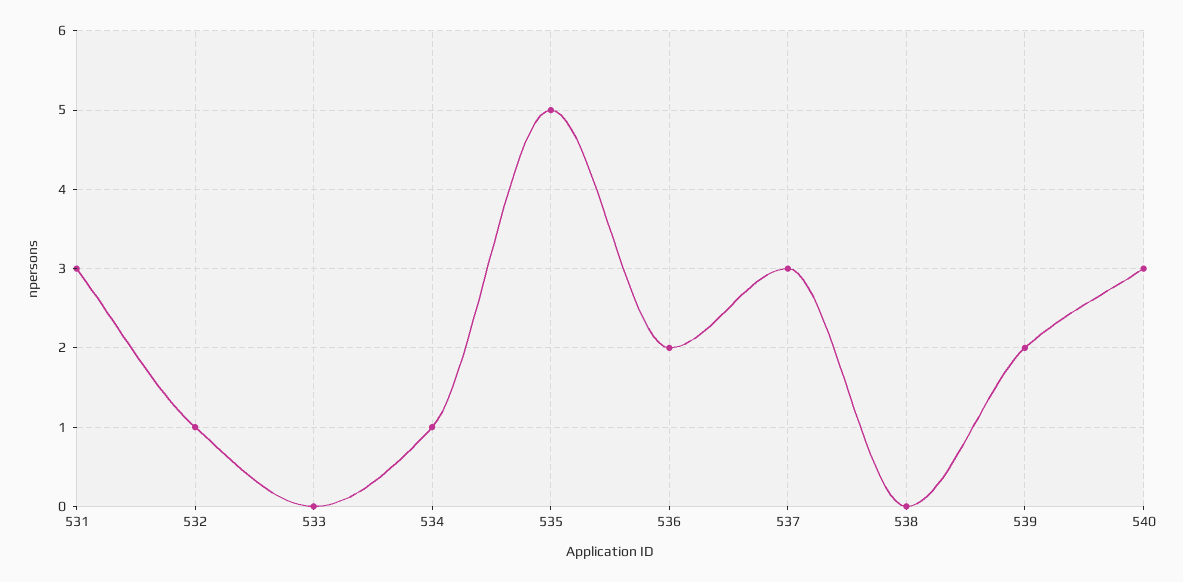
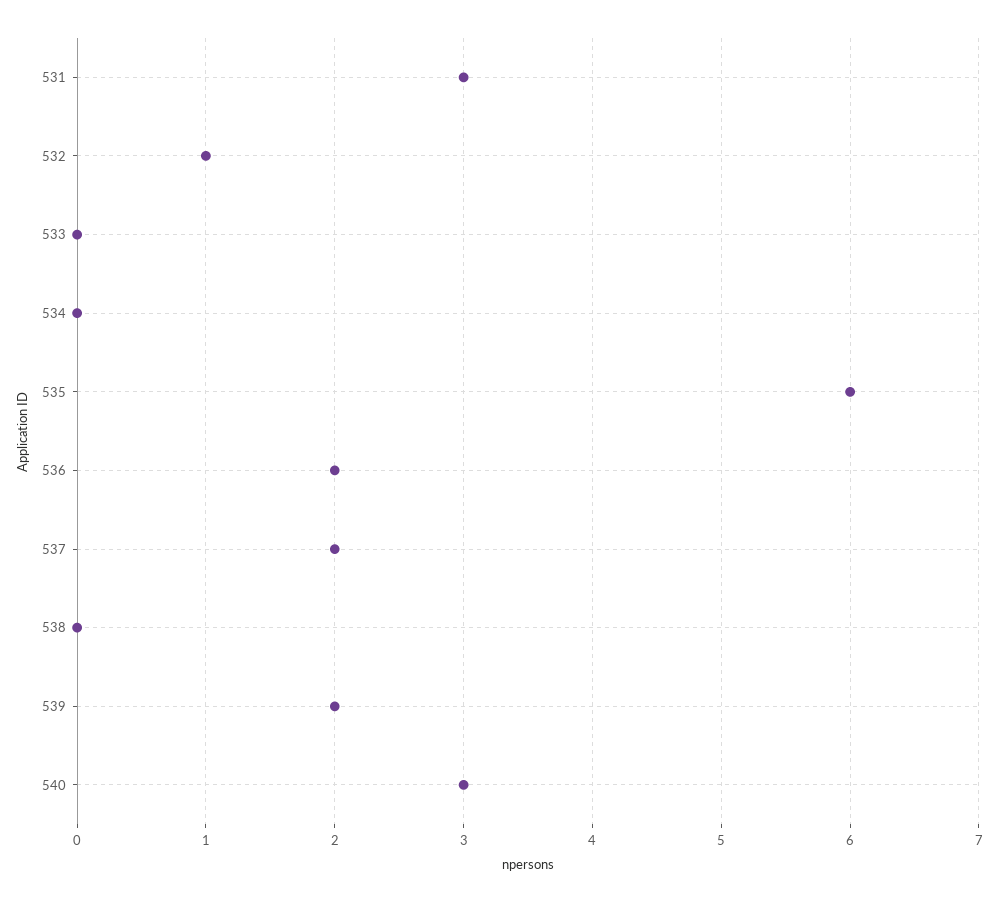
  {
    "531": 3,
    "532": 1,
    "533": 0,
-   "534": 1,
+   "534": 0,
-   "535": 5,
+   "535": 6,
    "536": 2,
-   "537": 3,
+   "537": 2,
    "538": 0,
    "539": 2,
    "540": 3
  }

